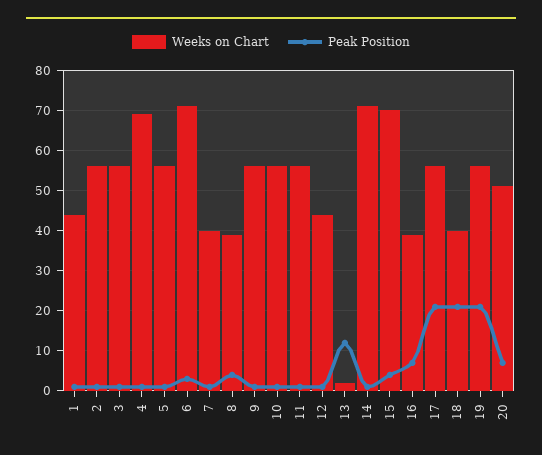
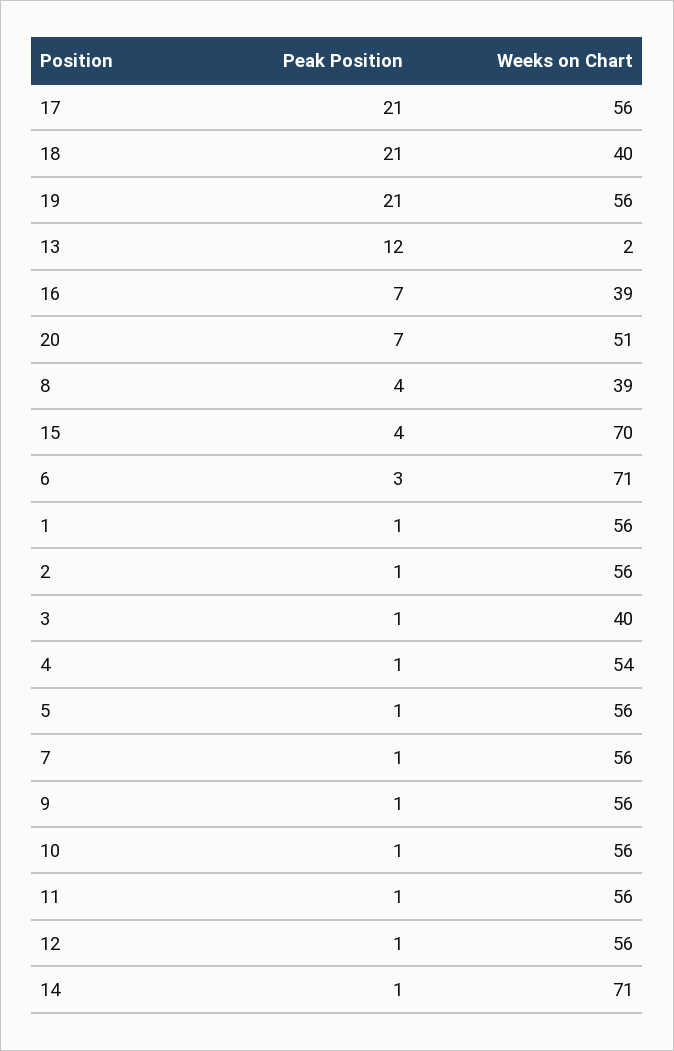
  {
    "Weeks on Chart": {
-     "1": 45,
+     "1": 56,
      "2": 56,
-     "3": 55,
+     "3": 40,
-     "4": 70,
+     "4": 54,
      "5": 56,
      "6": 71,
-     "7": 40,
+     "7": 56,
      "8": 39,
      "9": 56,
      "10": 56,
      "11": 56,
-     "12": 45,
+     "12": 56,
      "13": 2,
      "14": 71,
      "15": 70,
      "16": 39,
      "17": 56,
      "18": 40,
      "19": 56,
      "20": 51
    },
    "Peak Position": {
      "1": 1,
      "2": 1,
      "3": 1,
      "4": 1,
      "5": 1,
      "6": 3,
      "7": 1,
      "8": 4,
      "9": 1,
      "10": 1,
      "11": 1,
      "12": 1,
      "13": 12,
      "14": 1,
      "15": 4,
      "16": 7,
      "17": 21,
      "18": 21,
      "19": 21,
      "20": 7
    }
  }

